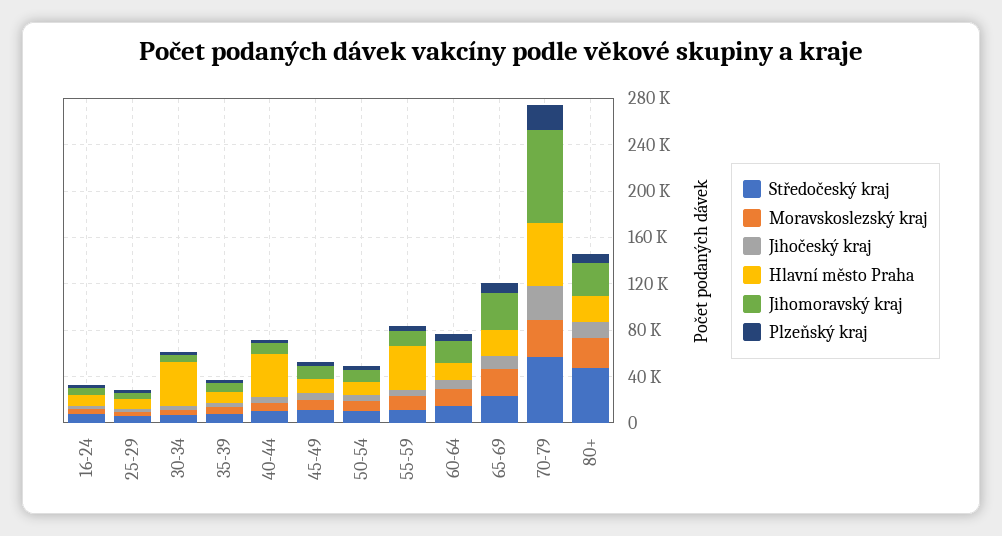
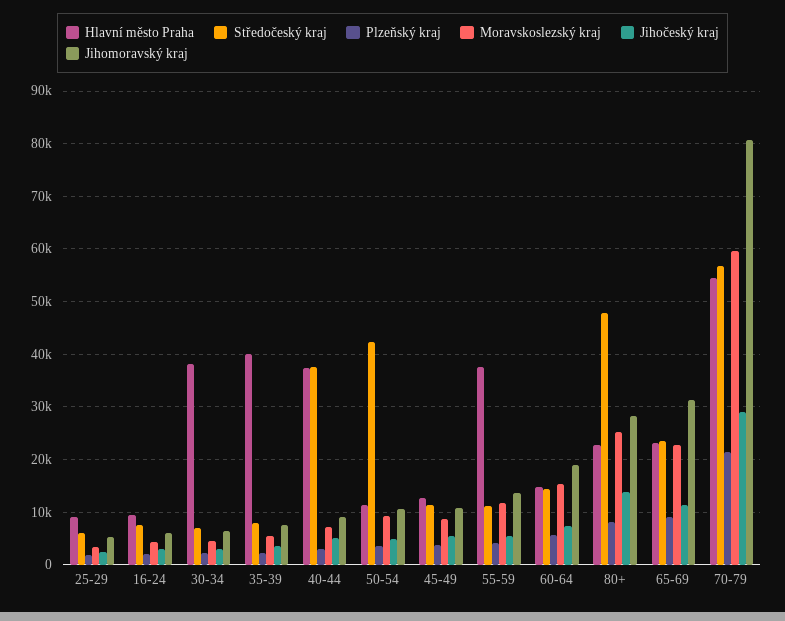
  {
    "Středočeský kraj": {
      "16-24": 8000,
      "25-29": 6000,
      "30-34": 8000,
      "35-39": 8000,
-     "40-44": 10000,
+     "40-44": 38000,
      "45-49": 12000,
-     "50-54": 10000,
+     "50-54": 42000,
      "55-59": 12000,
      "60-64": 14000,
      "65-69": 24000,
      "70-79": 56000,
      "80+": 48000
    },
    "Moravskoslezský kraj": {
      "16-24": 4000,
      "25-29": 4000,
      "30-34": 4000,
      "35-39": 6000,
      "40-44": 8000,
      "45-49": 8000,
      "50-54": 10000,
      "55-59": 12000,
      "60-64": 16000,
      "65-69": 22000,
-     "70-79": 30000,
+     "70-79": 60000,
      "80+": 26000
    },
    "Jihočeský kraj": {
      "16-24": 2000,
      "25-29": 2000,
      "30-34": 2000,
      "35-39": 4000,
      "40-44": 6000,
      "45-49": 6000,
      "50-54": 4000,
      "55-59": 6000,
      "60-64": 8000,
      "65-69": 12000,
      "70-79": 30000,
      "80+": 14000
    },
    "Hlavní město Praha": {
      "16-24": 10000,
      "25-29": 10000,
      "30-34": 38000,
-     "35-39": 10000,
+     "35-39": 40000,
      "40-44": 38000,
      "45-49": 12000,
      "50-54": 12000,
      "55-59": 38000,
      "60-64": 14000,
      "65-69": 24000,
      "70-79": 54000,
      "80+": 22000
    },
    "Jihomoravský kraj": {
      "16-24": 6000,
      "25-29": 6000,
      "30-34": 6000,
      "35-39": 8000,
      "40-44": 10000,
      "45-49": 10000,
      "50-54": 10000,
      "55-59": 14000,
      "60-64": 18000,
      "65-69": 32000,
      "70-79": 80000,
      "80+": 28000
    },
    "Plzeňský kraj": {
      "16-24": 2000,
      "25-29": 2000,
      "30-34": 2000,
      "35-39": 2000,
      "40-44": 2000,
      "45-49": 4000,
      "50-54": 4000,
      "55-59": 4000,
      "60-64": 6000,
      "65-69": 10000,
      "70-79": 22000,
      "80+": 8000
    }
  }

